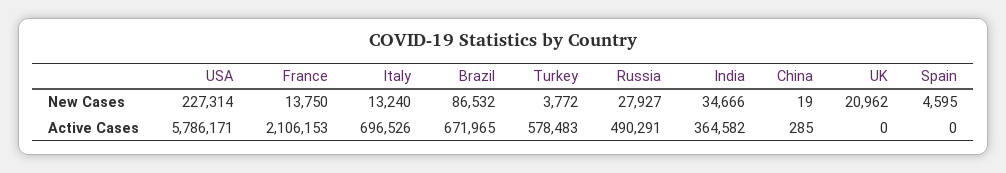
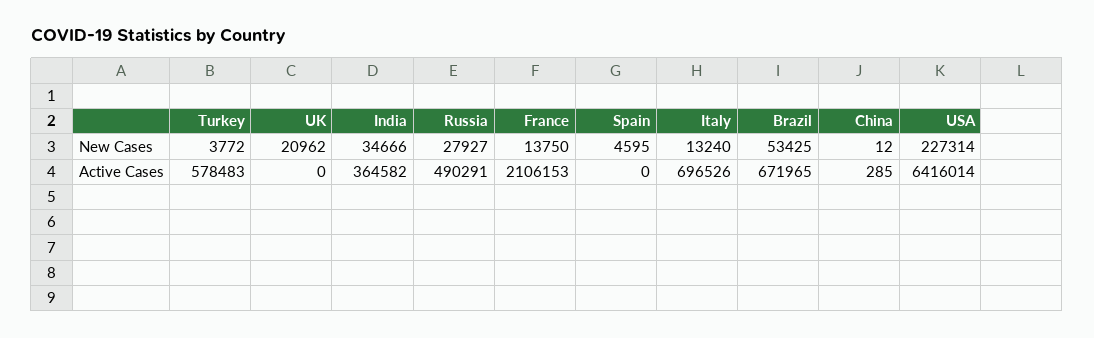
  {
    "USA": {
      "New Cases": 227314,
-     "Active Cases": 5786171
+     "Active Cases": 6416014
    },
    "France": {
      "New Cases": 13750,
      "Active Cases": 2106153
    },
    "Italy": {
      "New Cases": 13240,
      "Active Cases": 696526
    },
    "Brazil": {
-     "New Cases": 86532,
+     "New Cases": 53425,
      "Active Cases": 671965
    },
    "Turkey": {
      "New Cases": 3772,
      "Active Cases": 578483
    },
    "Russia": {
      "New Cases": 27927,
      "Active Cases": 490291
    },
    "India": {
      "New Cases": 34666,
      "Active Cases": 364582
    },
    "China": {
-     "New Cases": 19,
+     "New Cases": 12,
      "Active Cases": 285
    },
    "UK": {
      "New Cases": 20962,
      "Active Cases": 0
    },
    "Spain": {
      "New Cases": 4595,
      "Active Cases": 0
    }
  }

